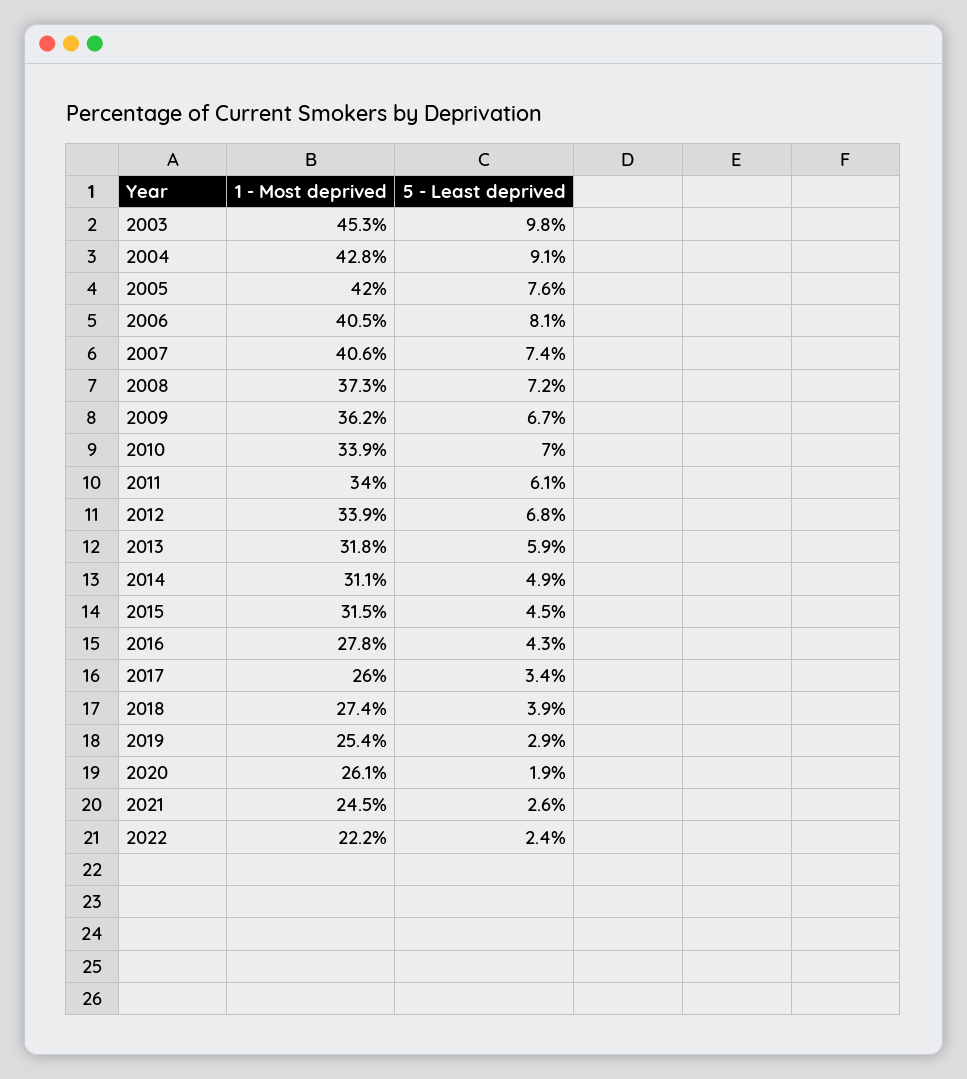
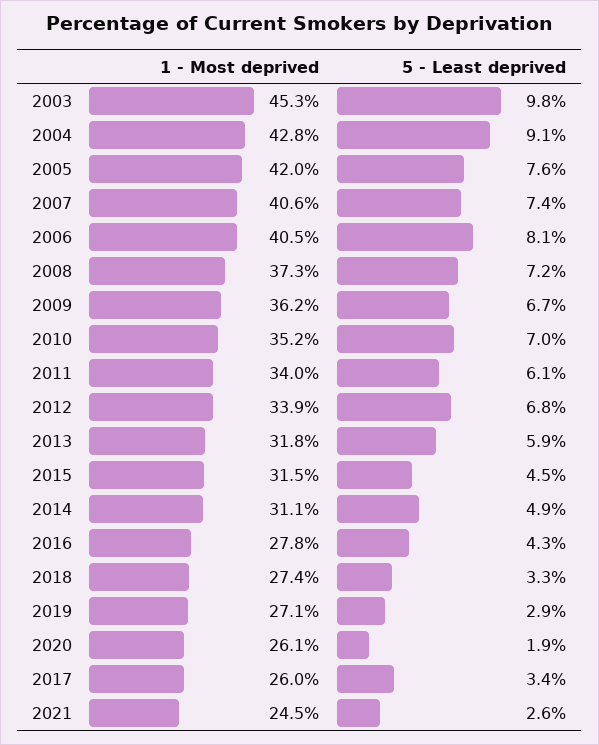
  {
    "1 - Most deprived": {
      "2003": 45.3,
      "2004": 42.8,
      "2005": 42,
      "2006": 40.5,
      "2007": 40.6,
      "2008": 37.3,
      "2009": 36.2,
-     "2010": 33.9,
+     "2010": 35.2,
      "2011": 34,
      "2012": 33.9,
      "2013": 31.8,
      "2014": 31.1,
      "2015": 31.5,
      "2016": 27.8,
      "2017": 26,
      "2018": 27.4,
-     "2019": 25.4,
+     "2019": 27.1,
      "2020": 26.1,
-     "2021": 24.5,
+     "2021": 24.5
-     "2022": 22.2
    },
    "5 - Least deprived": {
      "2003": 9.8,
      "2004": 9.1,
      "2005": 7.6,
      "2006": 8.1,
      "2007": 7.4,
      "2008": 7.2,
      "2009": 6.7,
      "2010": 7,
      "2011": 6.1,
      "2012": 6.8,
      "2013": 5.9,
      "2014": 4.9,
      "2015": 4.5,
      "2016": 4.3,
      "2017": 3.4,
-     "2018": 3.9,
+     "2018": 3.3,
      "2019": 2.9,
      "2020": 1.9,
-     "2021": 2.6,
+     "2021": 2.6
-     "2022": 2.4
    }
  }

